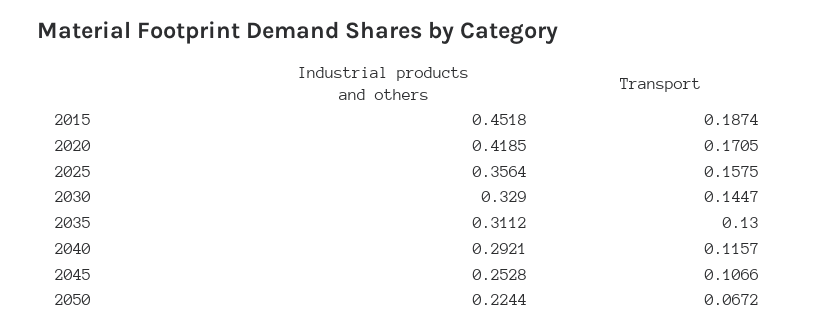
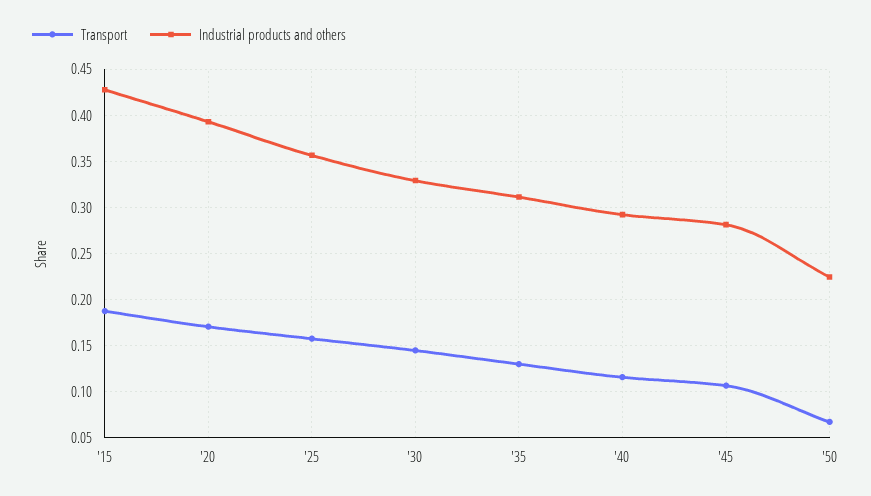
  {
    "Industrial products and others": {
-     "2015": 0.4518,
+     "2015": 0.43,
-     "2020": 0.4185,
+     "2020": 0.39,
      "2025": 0.3564,
      "2030": 0.329,
      "2035": 0.3112,
      "2040": 0.2921,
-     "2045": 0.2528,
+     "2045": 0.28,
      "2050": 0.2244
    },
    "Transport": {
      "2015": 0.1874,
      "2020": 0.1705,
      "2025": 0.1575,
      "2030": 0.1447,
      "2035": 0.13,
      "2040": 0.1157,
      "2045": 0.1066,
      "2050": 0.0672
    }
  }

